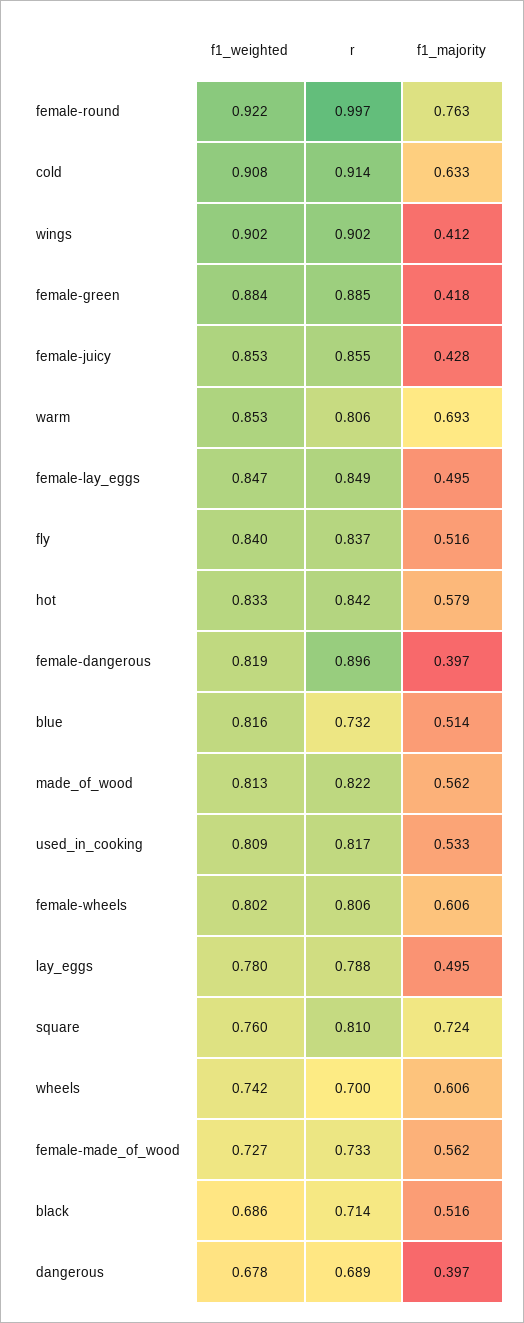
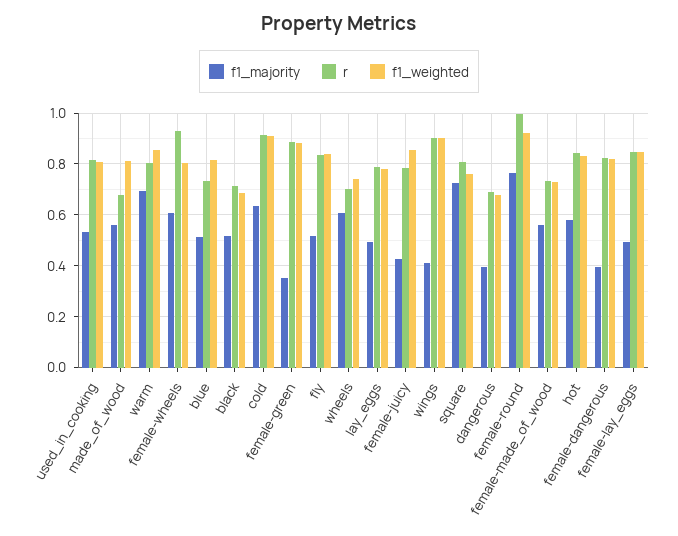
  {
    "f1_weighted": {
      "female-round": 0.922,
      "cold": 0.908,
      "wings": 0.902,
      "female-green": 0.884,
      "female-juicy": 0.853,
      "warm": 0.853,
      "female-lay_eggs": 0.847,
      "fly": 0.84,
      "hot": 0.833,
      "female-dangerous": 0.819,
      "blue": 0.816,
      "made_of_wood": 0.813,
      "used_in_cooking": 0.809,
      "female-wheels": 0.802,
      "lay_eggs": 0.78,
      "square": 0.76,
      "wheels": 0.742,
      "female-made_of_wood": 0.727,
      "black": 0.686,
      "dangerous": 0.678
    },
    "r": {
      "female-round": 0.997,
      "cold": 0.914,
      "wings": 0.902,
      "female-green": 0.885,
-     "female-juicy": 0.855,
+     "female-juicy": 0.775,
      "warm": 0.806,
      "female-lay_eggs": 0.849,
      "fly": 0.837,
      "hot": 0.842,
-     "female-dangerous": 0.896,
+     "female-dangerous": 0.825,
      "blue": 0.732,
-     "made_of_wood": 0.822,
+     "made_of_wood": 0.675,
      "used_in_cooking": 0.817,
-     "female-wheels": 0.806,
+     "female-wheels": 0.925,
      "lay_eggs": 0.788,
      "square": 0.81,
      "wheels": 0.7,
      "female-made_of_wood": 0.733,
      "black": 0.714,
      "dangerous": 0.689
    },
    "f1_majority": {
      "female-round": 0.763,
      "cold": 0.633,
      "wings": 0.412,
-     "female-green": 0.418,
+     "female-green": 0.35,
      "female-juicy": 0.428,
      "warm": 0.693,
      "female-lay_eggs": 0.495,
      "fly": 0.516,
      "hot": 0.579,
      "female-dangerous": 0.397,
      "blue": 0.514,
      "made_of_wood": 0.562,
      "used_in_cooking": 0.533,
      "female-wheels": 0.606,
      "lay_eggs": 0.495,
      "square": 0.724,
      "wheels": 0.606,
      "female-made_of_wood": 0.562,
      "black": 0.516,
      "dangerous": 0.397
    }
  }

